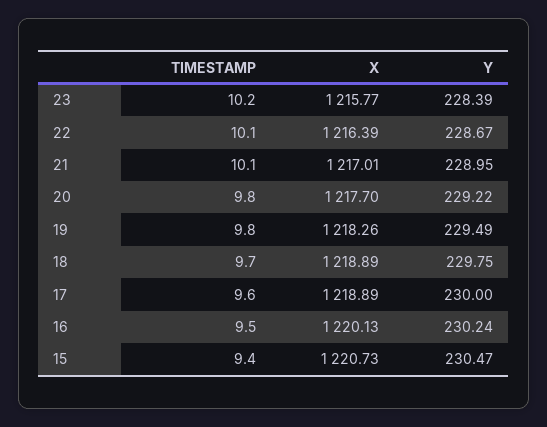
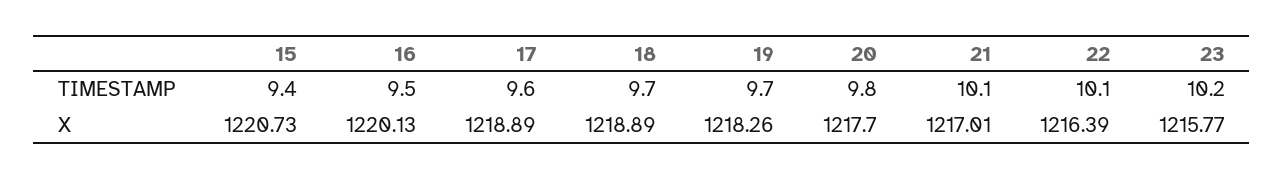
  {
    "TIMESTAMP": {
      "23": 10.2,
      "22": 10.1,
      "21": 10.1,
      "20": 9.8,
-     "19": 9.8,
+     "19": 9.7,
      "18": 9.7,
      "17": 9.6,
      "16": 9.5,
      "15": 9.4
    },
    "X": {
      "23": 1215.77,
      "22": 1216.39,
      "21": 1217.01,
      "20": 1217.7,
      "19": 1218.26,
      "18": 1218.89,
      "17": 1218.89,
      "16": 1220.13,
      "15": 1220.73
-   },
+   }
-   "Y": {
-     "23": 228.39,
-     "22": 228.67,
-     "21": 228.95,
-     "20": 229.22,
-     "19": 229.49,
-     "18": 229.75,
-     "17": 230,
-     "16": 230.24,
-     "15": 230.47
-   }
  }

